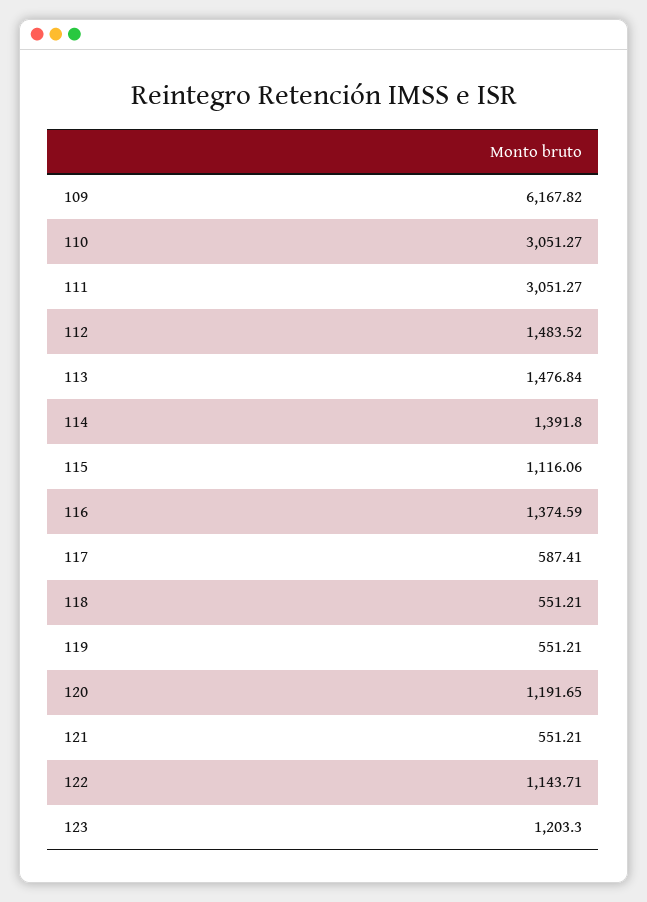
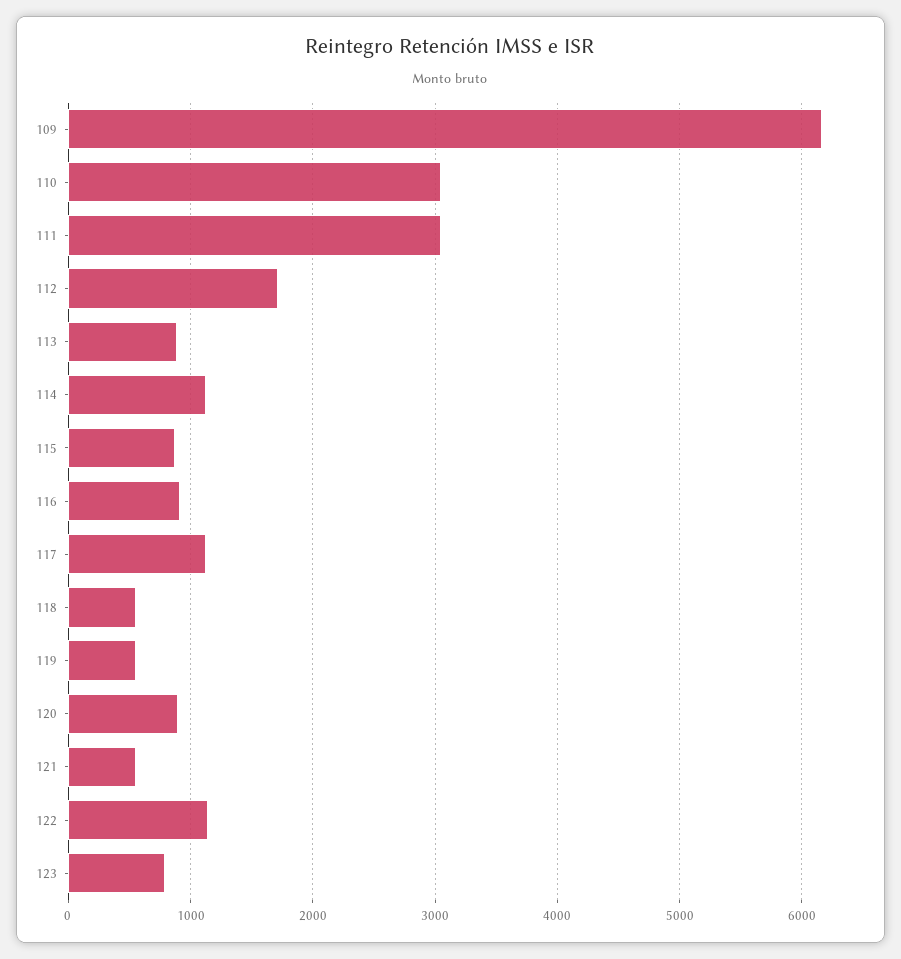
  {
    "109": 6167.82,
    "110": 3051.27,
    "111": 3051.27,
-   "112": 1483.52,
+   "112": 1700,
-   "113": 1476.84,
+   "113": 900,
-   "114": 1391.8,
+   "114": 1100,
-   "115": 1116.06,
+   "115": 900,
-   "116": 1374.59,
+   "116": 900,
-   "117": 587.41,
+   "117": 1100,
    "118": 551.21,
    "119": 551.21,
-   "120": 1191.65,
+   "120": 900,
    "121": 551.21,
    "122": 1143.71,
-   "123": 1203.3
+   "123": 800
  }

